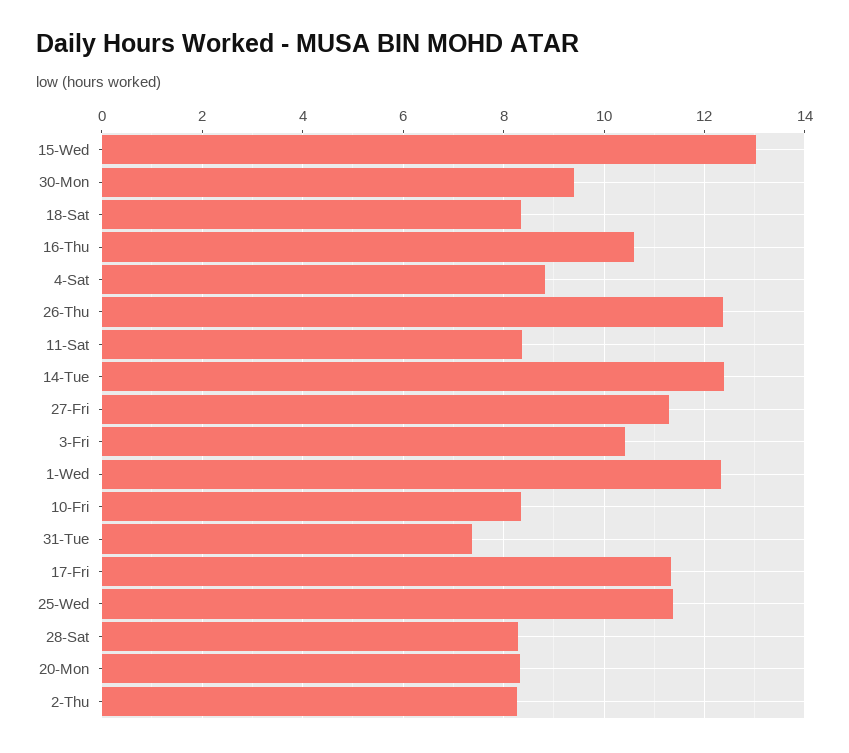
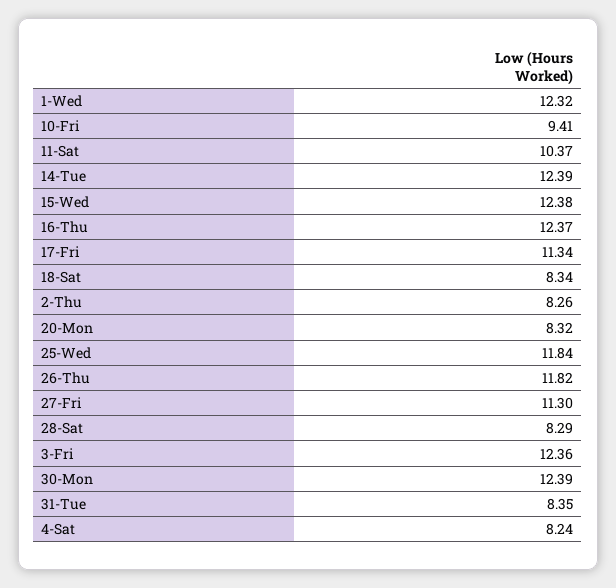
  {
-   "15-Wed": 13,
+   "15-Wed": 12.38,
-   "30-Mon": 9.4,
+   "30-Mon": 12.39,
    "18-Sat": 8.34,
-   "16-Thu": 10.6,
+   "16-Thu": 12.37,
-   "4-Sat": 8.8,
+   "4-Sat": 8.24,
-   "26-Thu": 12.4,
+   "26-Thu": 11.82,
-   "11-Sat": 8.4,
+   "11-Sat": 10.37,
    "14-Tue": 12.39,
    "27-Fri": 11.3,
-   "3-Fri": 10.4,
+   "3-Fri": 12.36,
    "1-Wed": 12.32,
-   "10-Fri": 8.4,
+   "10-Fri": 9.41,
-   "31-Tue": 7.4,
+   "31-Tue": 8.35,
    "17-Fri": 11.34,
-   "25-Wed": 11.4,
+   "25-Wed": 11.84,
    "28-Sat": 8.29,
    "20-Mon": 8.32,
    "2-Thu": 8.26
  }

